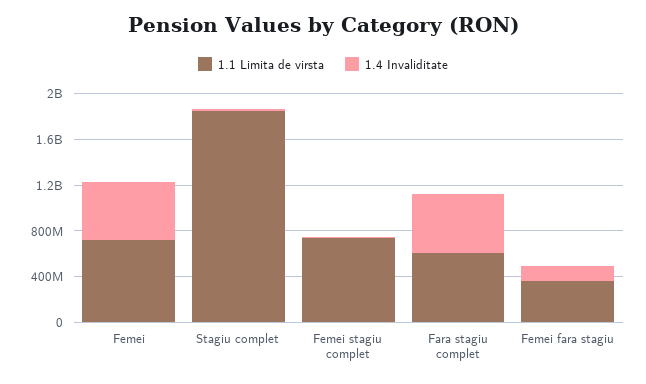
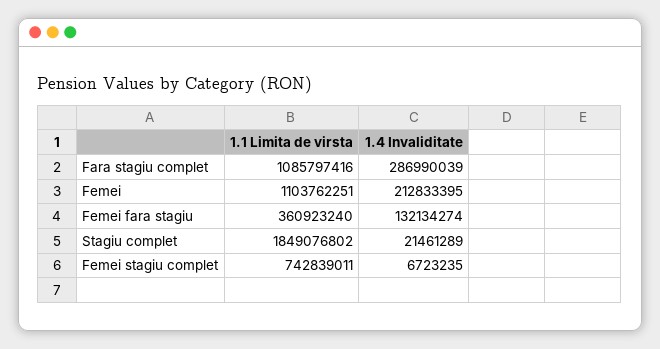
  {
    "1.1 Limita de virsta": {
-     "Femei": 700000000,
+     "Femei": 1103762251,
      "Stagiu complet": 1849076802,
      "Femei stagiu complet": 742839011,
-     "Fara stagiu complet": 600000000,
+     "Fara stagiu complet": 1085797416,
      "Femei fara stagiu": 360923240
    },
    "1.4 Invaliditate": {
-     "Femei": 500000000,
+     "Femei": 212833395,
      "Stagiu complet": 21461289,
      "Femei stagiu complet": 6723235,
-     "Fara stagiu complet": 500000000,
+     "Fara stagiu complet": 286990039,
      "Femei fara stagiu": 132134274
    }
  }

